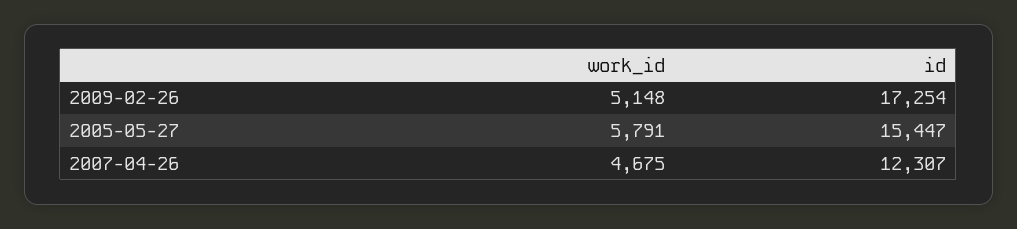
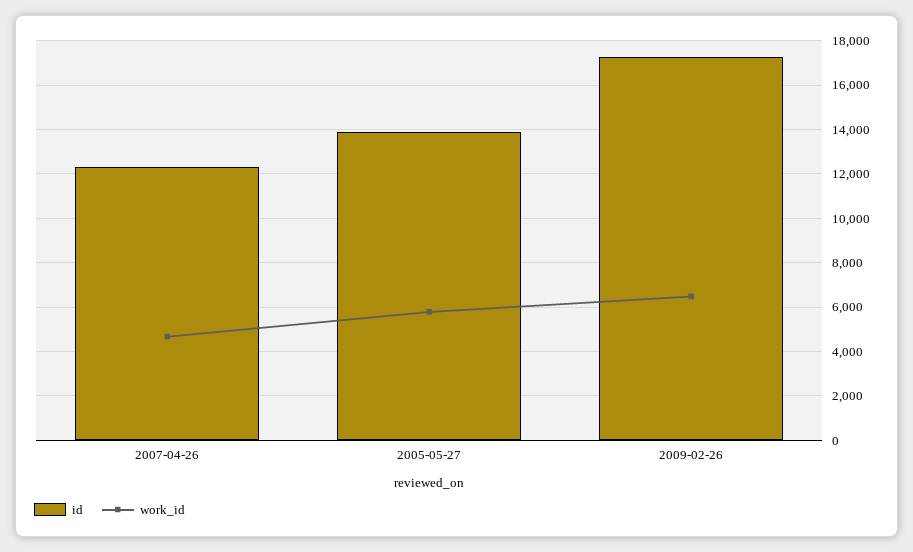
  {
    "work_id": {
-     "2009-02-26": 5148,
+     "2009-02-26": 6500,
      "2005-05-27": 5791,
      "2007-04-26": 4675
    },
    "id": {
      "2009-02-26": 17254,
-     "2005-05-27": 15447,
+     "2005-05-27": 14000,
      "2007-04-26": 12307
    }
  }

